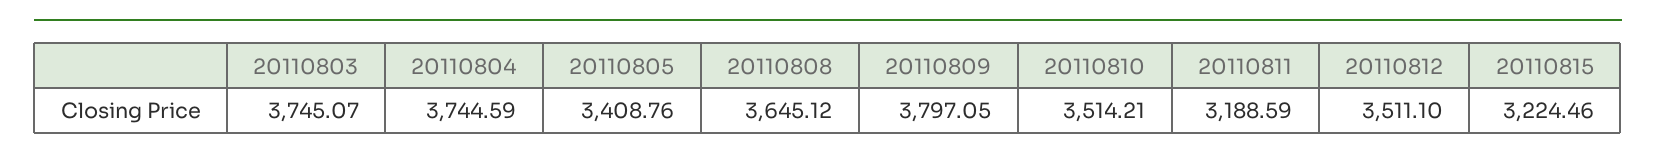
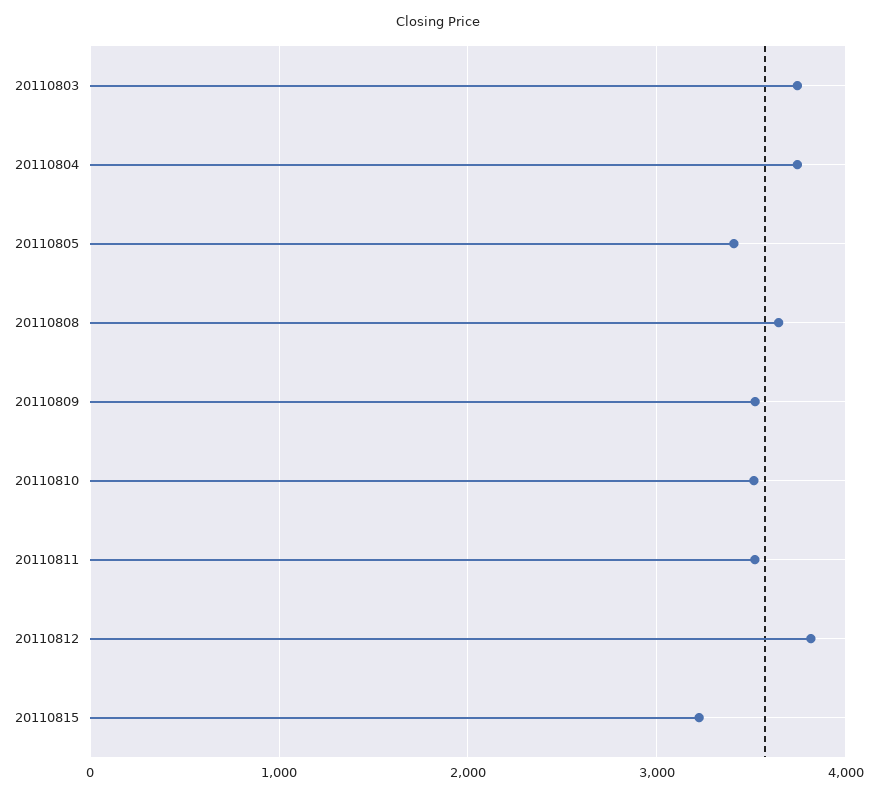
  {
    "20110803": 3745.07,
    "20110804": 3744.59,
    "20110805": 3408.76,
    "20110808": 3645.12,
-   "20110809": 3797.05,
+   "20110809": 3500,
    "20110810": 3514.21,
-   "20110811": 3188.59,
+   "20110811": 3500,
-   "20110812": 3511.1,
+   "20110812": 3800,
    "20110815": 3224.46
  }

